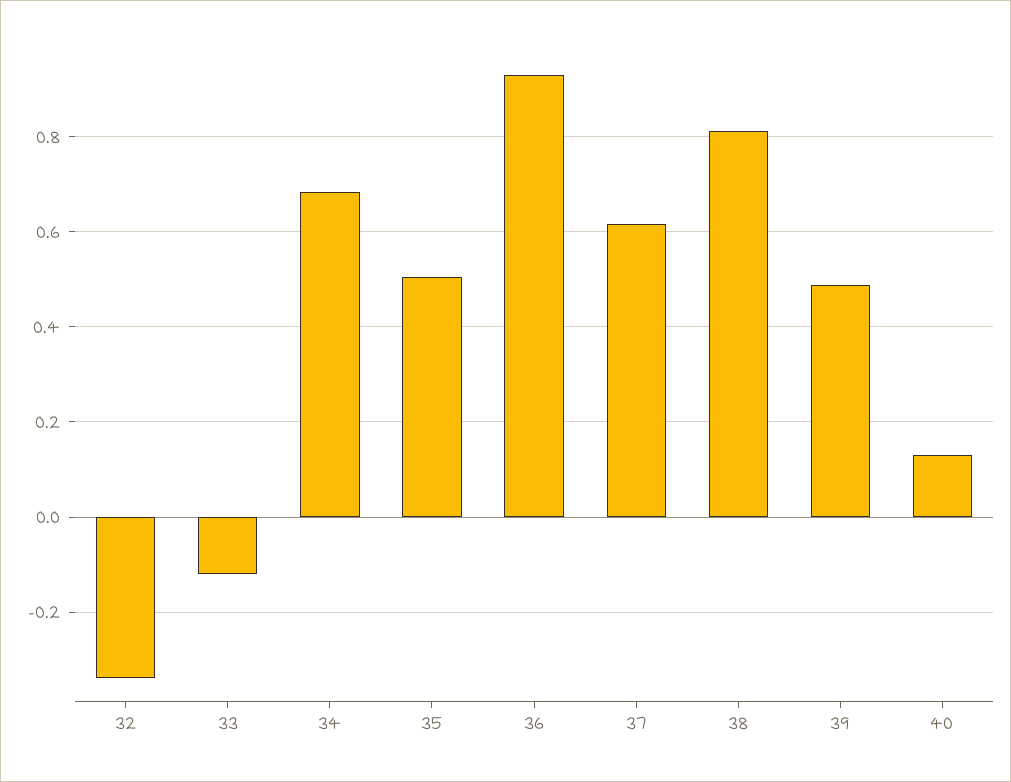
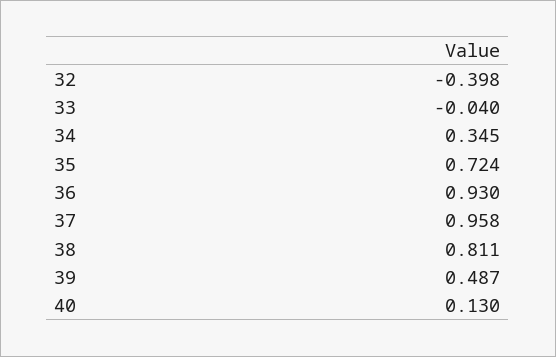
  {
-   "32": -0.34,
+   "32": -0.398,
-   "33": -0.12,
+   "33": -0.04,
-   "34": 0.68,
+   "34": 0.345,
-   "35": 0.5,
+   "35": 0.724,
    "36": 0.93,
-   "37": 0.62,
+   "37": 0.958,
    "38": 0.811,
    "39": 0.487,
    "40": 0.13
  }

